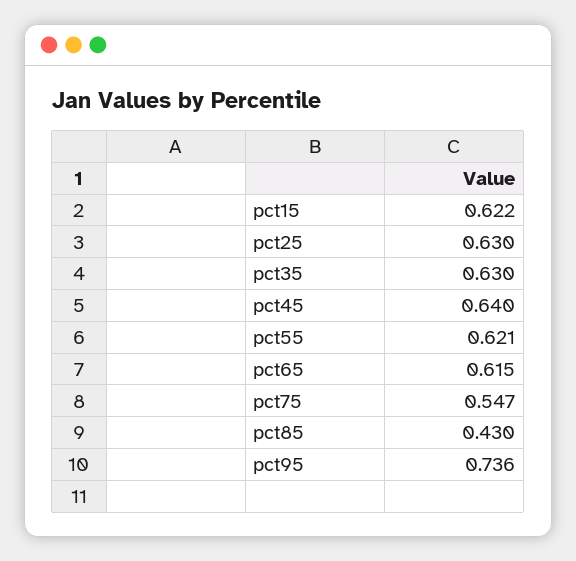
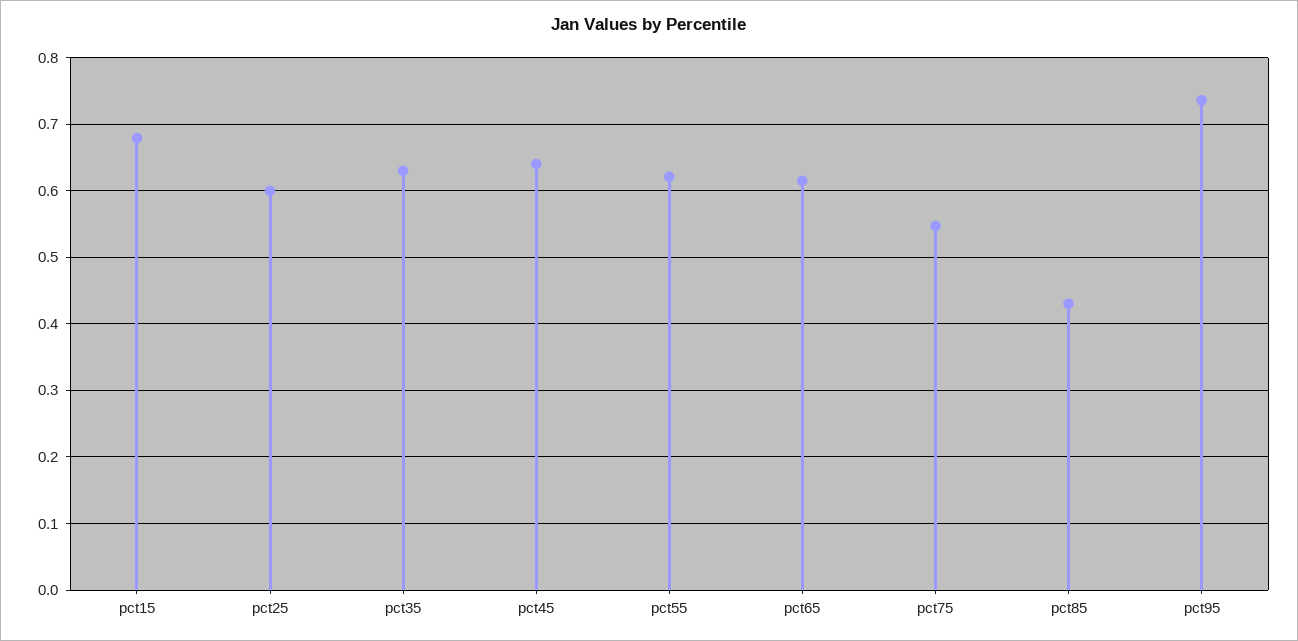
  {
-   "pct15": 0.622,
+   "pct15": 0.68,
-   "pct25": 0.63,
+   "pct25": 0.6,
    "pct35": 0.63,
    "pct45": 0.64,
    "pct55": 0.621,
    "pct65": 0.615,
    "pct75": 0.547,
    "pct85": 0.43,
    "pct95": 0.736
  }

